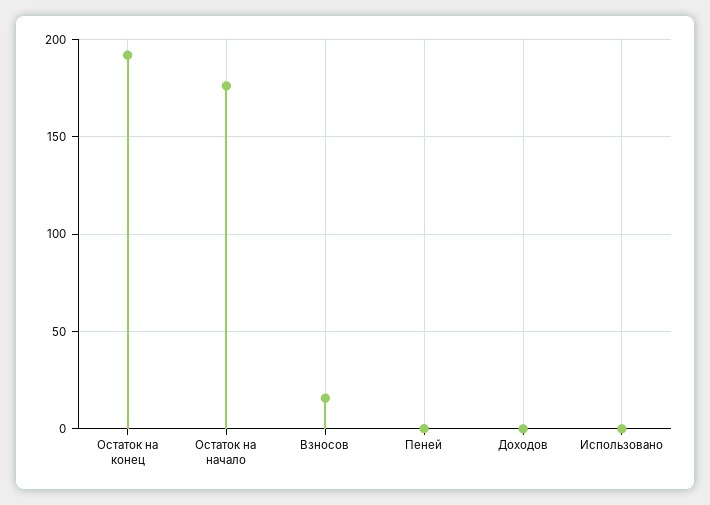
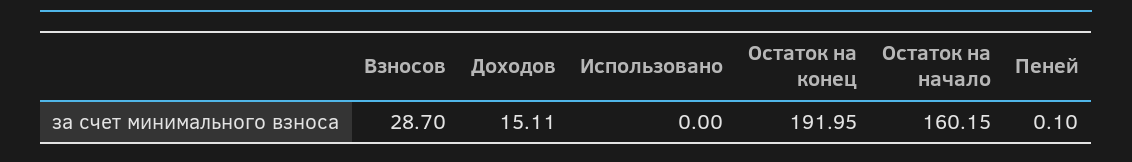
  {
    "Остаток на конец": 191.95,
-   "Остаток на начало": 175,
+   "Остаток на начало": 160.15,
-   "Взносов": 15,
+   "Взносов": 28.7,
    "Пеней": 0.1,
-   "Доходов": 0,
+   "Доходов": 15.11,
    "Использовано": 0
  }

